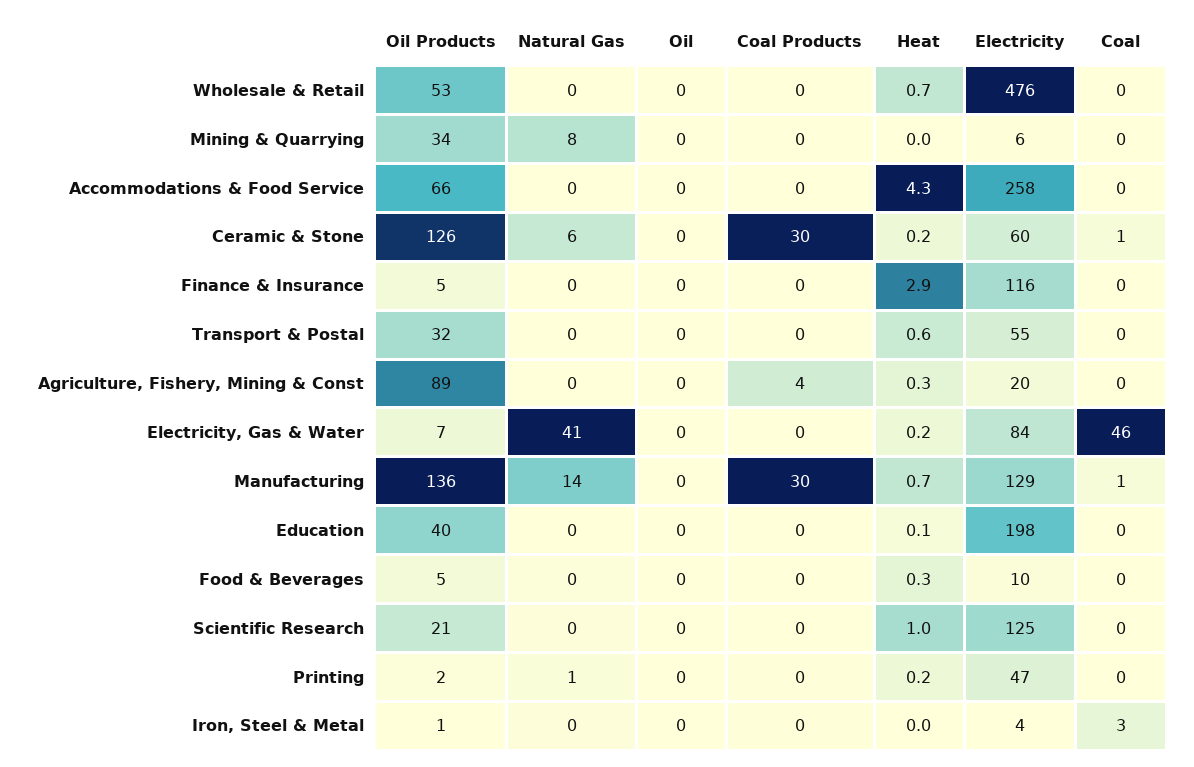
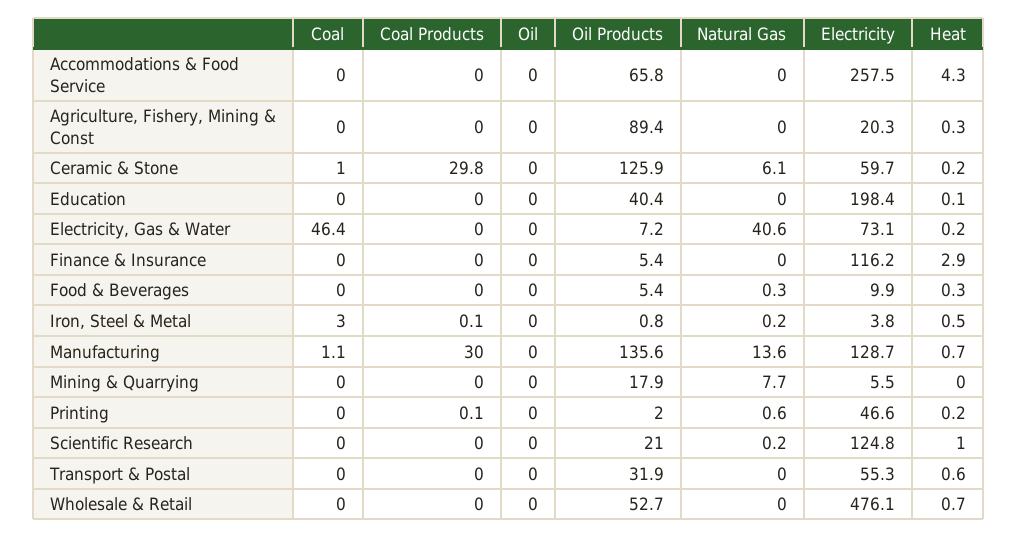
  {
    "Oil Products": {
      "Wholesale & Retail": 52.7,
-     "Mining & Quarrying": 34,
+     "Mining & Quarrying": 17.9,
      "Accommodations & Food Service": 65.8,
      "Ceramic & Stone": 125.9,
      "Finance & Insurance": 5.4,
      "Transport & Postal": 31.9,
      "Agriculture, Fishery, Mining & Const": 89.4,
      "Electricity, Gas & Water": 7.2,
      "Manufacturing": 135.6,
      "Education": 40.4,
      "Food & Beverages": 5.4,
      "Scientific Research": 21,
      "Printing": 2,
      "Iron, Steel & Metal": 0.8
    },
    "Natural Gas": {
      "Wholesale & Retail": 0,
      "Mining & Quarrying": 7.7,
      "Accommodations & Food Service": 0,
      "Ceramic & Stone": 6.1,
      "Finance & Insurance": 0,
      "Transport & Postal": 0,
      "Agriculture, Fishery, Mining & Const": 0,
      "Electricity, Gas & Water": 40.6,
      "Manufacturing": 13.6,
      "Education": 0,
      "Food & Beverages": 0.3,
      "Scientific Research": 0.2,
      "Printing": 0.6,
      "Iron, Steel & Metal": 0.2
    },
    "Oil": {
      "Wholesale & Retail": 0,
      "Mining & Quarrying": 0,
      "Accommodations & Food Service": 0,
      "Ceramic & Stone": 0,
      "Finance & Insurance": 0,
      "Transport & Postal": 0,
      "Agriculture, Fishery, Mining & Const": 0,
      "Electricity, Gas & Water": 0,
      "Manufacturing": 0,
      "Education": 0,
      "Food & Beverages": 0,
      "Scientific Research": 0,
      "Printing": 0,
      "Iron, Steel & Metal": 0
    },
    "Coal Products": {
      "Wholesale & Retail": 0,
      "Mining & Quarrying": 0,
      "Accommodations & Food Service": 0,
      "Ceramic & Stone": 29.8,
      "Finance & Insurance": 0,
      "Transport & Postal": 0,
-     "Agriculture, Fishery, Mining & Const": 4,
+     "Agriculture, Fishery, Mining & Const": 0,
      "Electricity, Gas & Water": 0,
      "Manufacturing": 30,
      "Education": 0,
      "Food & Beverages": 0,
      "Scientific Research": 0,
      "Printing": 0.1,
      "Iron, Steel & Metal": 0.1
    },
    "Heat": {
      "Wholesale & Retail": 0.7,
      "Mining & Quarrying": 0,
      "Accommodations & Food Service": 4.3,
      "Ceramic & Stone": 0.2,
      "Finance & Insurance": 2.9,
      "Transport & Postal": 0.6,
      "Agriculture, Fishery, Mining & Const": 0.3,
      "Electricity, Gas & Water": 0.2,
      "Manufacturing": 0.7,
      "Education": 0.1,
      "Food & Beverages": 0.3,
      "Scientific Research": 1,
      "Printing": 0.2,
-     "Iron, Steel & Metal": 0
+     "Iron, Steel & Metal": 0.5
    },
    "Electricity": {
      "Wholesale & Retail": 476.1,
      "Mining & Quarrying": 5.5,
      "Accommodations & Food Service": 257.5,
      "Ceramic & Stone": 59.7,
      "Finance & Insurance": 116.2,
      "Transport & Postal": 55.3,
      "Agriculture, Fishery, Mining & Const": 20.3,
-     "Electricity, Gas & Water": 84,
+     "Electricity, Gas & Water": 73.1,
      "Manufacturing": 128.7,
      "Education": 198.4,
      "Food & Beverages": 9.9,
      "Scientific Research": 124.8,
      "Printing": 46.6,
      "Iron, Steel & Metal": 3.8
    },
    "Coal": {
      "Wholesale & Retail": 0,
      "Mining & Quarrying": 0,
      "Accommodations & Food Service": 0,
      "Ceramic & Stone": 1,
      "Finance & Insurance": 0,
      "Transport & Postal": 0,
      "Agriculture, Fishery, Mining & Const": 0,
      "Electricity, Gas & Water": 46.4,
      "Manufacturing": 1.1,
      "Education": 0,
      "Food & Beverages": 0,
      "Scientific Research": 0,
      "Printing": 0,
      "Iron, Steel & Metal": 3
    }
  }

